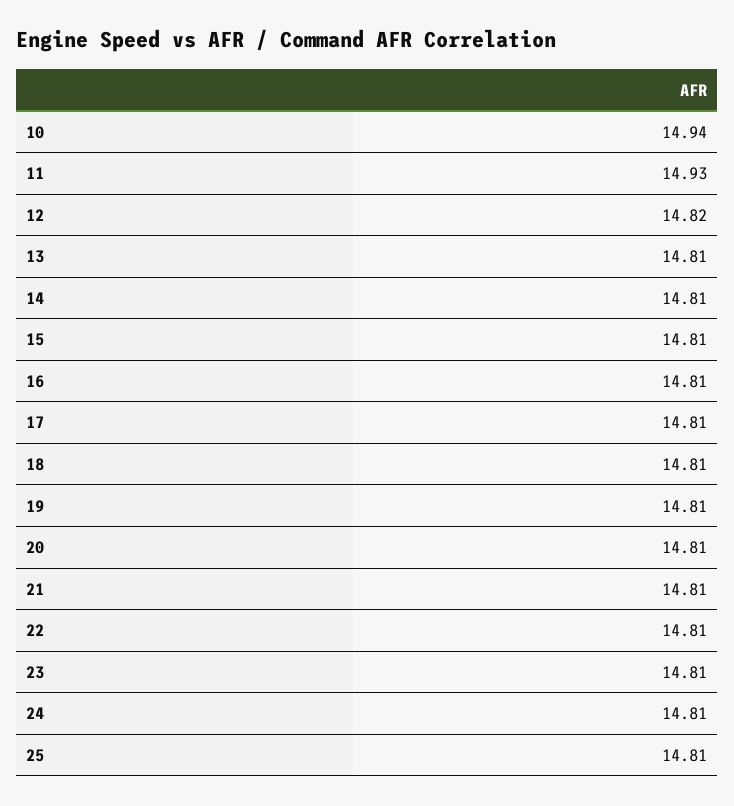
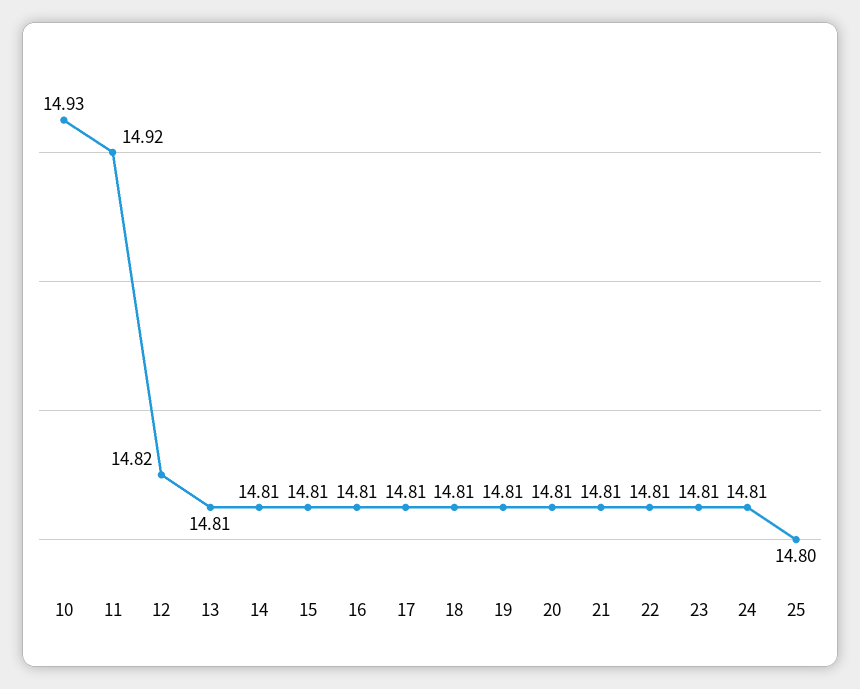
  {
-   "10": 14.94,
+   "10": 14.93,
-   "11": 14.93,
+   "11": 14.92,
    "12": 14.82,
    "13": 14.81,
    "14": 14.81,
    "15": 14.81,
    "16": 14.81,
    "17": 14.81,
    "18": 14.81,
    "19": 14.81,
    "20": 14.81,
    "21": 14.81,
    "22": 14.81,
    "23": 14.81,
    "24": 14.81,
-   "25": 14.81
+   "25": 14.8
  }

